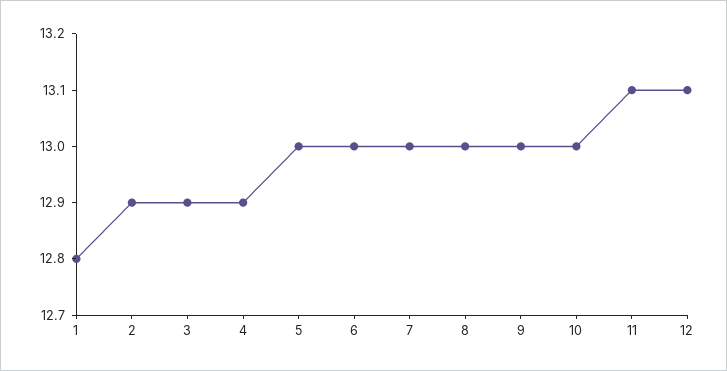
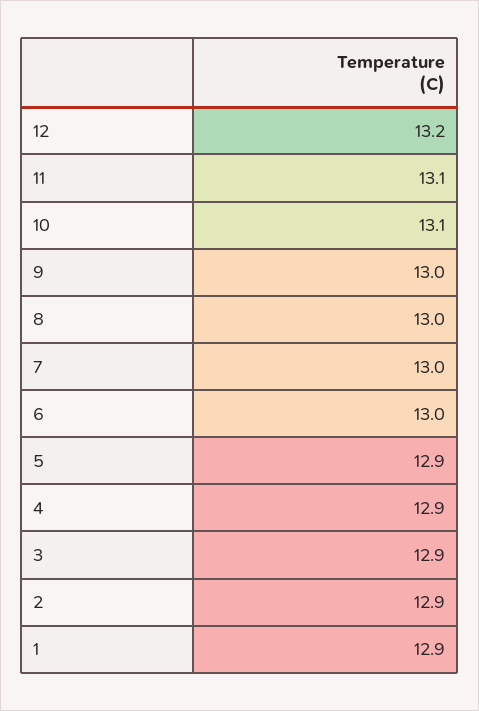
  {
-   "1": 12.8,
+   "1": 12.9,
    "2": 12.9,
    "3": 12.9,
    "4": 12.9,
-   "5": 13,
+   "5": 12.9,
    "6": 13,
    "7": 13,
    "8": 13,
    "9": 13,
-   "10": 13,
+   "10": 13.1,
    "11": 13.1,
-   "12": 13.1
+   "12": 13.2
  }

